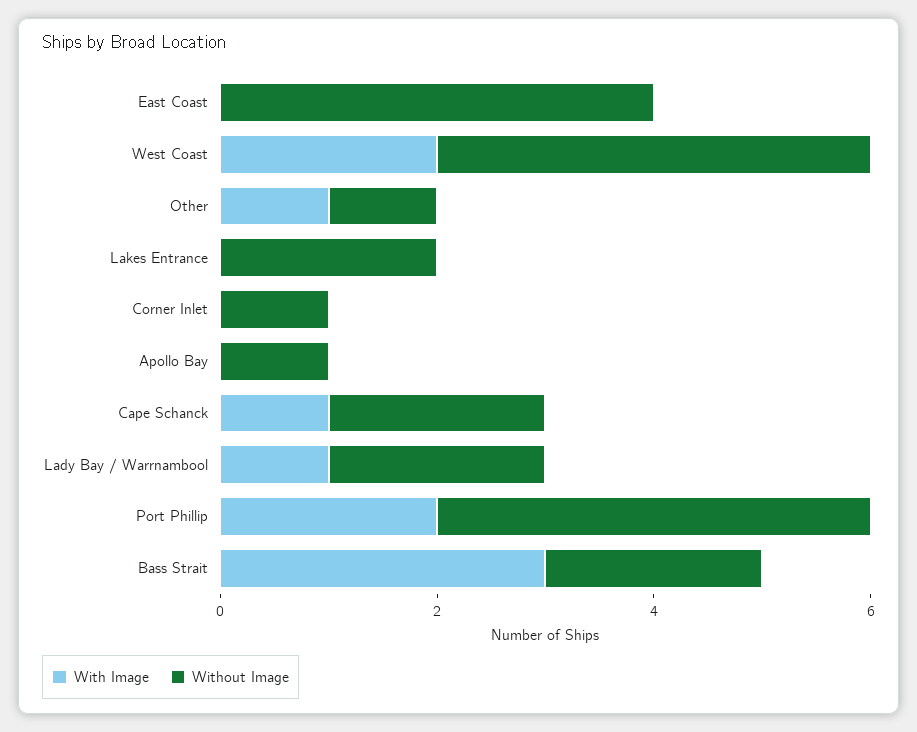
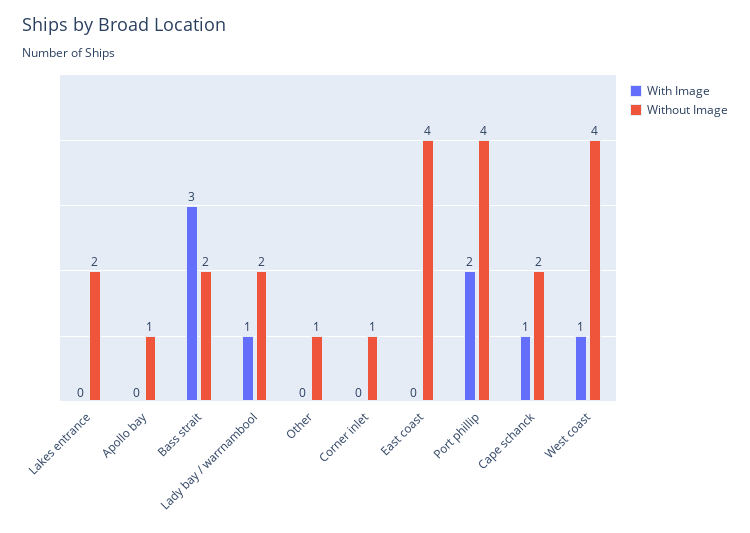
  {
    "With Image": {
      "East Coast": 0,
-     "West Coast": 2,
+     "West Coast": 1,
-     "Other": 1,
+     "Other": 0,
      "Lakes Entrance": 0,
      "Corner Inlet": 0,
      "Apollo Bay": 0,
      "Cape Schanck": 1,
      "Lady Bay / Warrnambool": 1,
      "Port Phillip": 2,
      "Bass Strait": 3
    },
    "Without Image": {
      "East Coast": 4,
      "West Coast": 4,
      "Other": 1,
      "Lakes Entrance": 2,
      "Corner Inlet": 1,
      "Apollo Bay": 1,
      "Cape Schanck": 2,
      "Lady Bay / Warrnambool": 2,
      "Port Phillip": 4,
      "Bass Strait": 2
    }
  }

